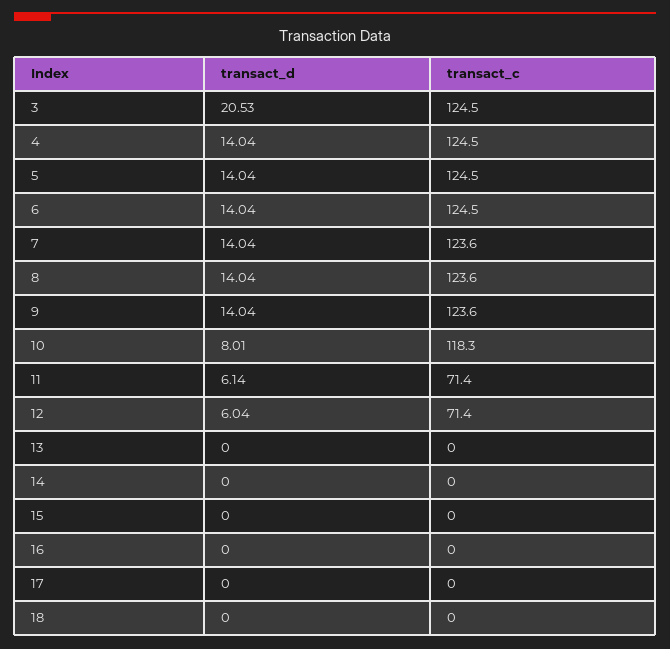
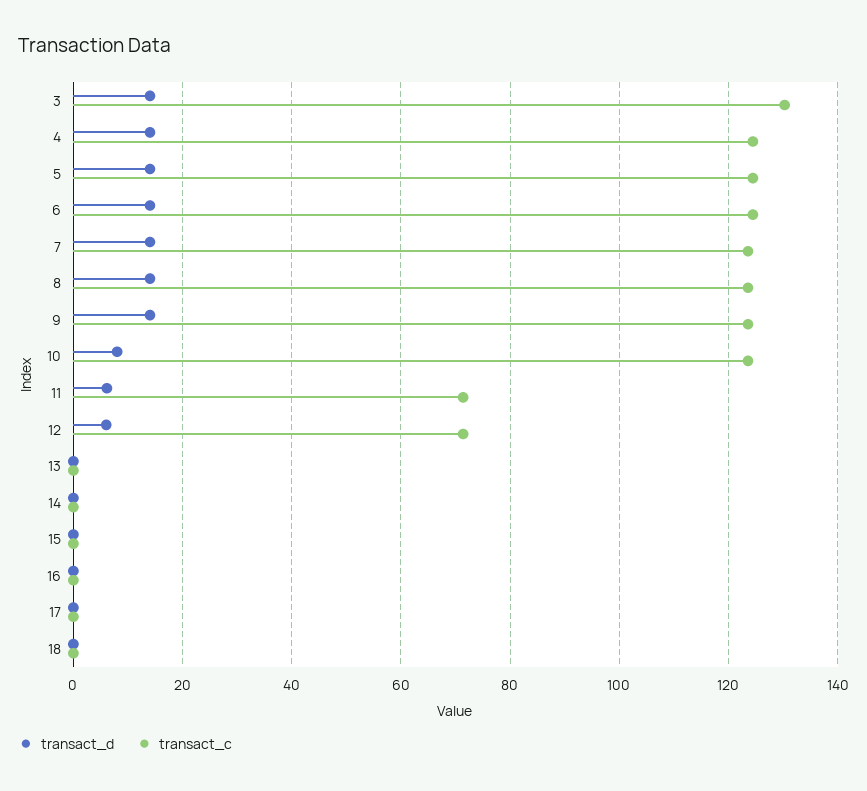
  {
    "transact_d": {
-     "3": 20.53,
+     "3": 14,
      "4": 14.04,
      "5": 14.04,
      "6": 14.04,
      "7": 14.04,
      "8": 14.04,
      "9": 14.04,
      "10": 8.01,
      "11": 6.14,
      "12": 6.04,
      "13": 0,
      "14": 0,
      "15": 0,
      "16": 0,
      "17": 0,
      "18": 0
    },
    "transact_c": {
-     "3": 124.5,
+     "3": 130,
      "4": 124.5,
      "5": 124.5,
      "6": 124.5,
      "7": 123.6,
      "8": 123.6,
      "9": 123.6,
-     "10": 118.3,
+     "10": 124,
      "11": 71.4,
      "12": 71.4,
      "13": 0,
      "14": 0,
      "15": 0,
      "16": 0,
      "17": 0,
      "18": 0
    }
  }

